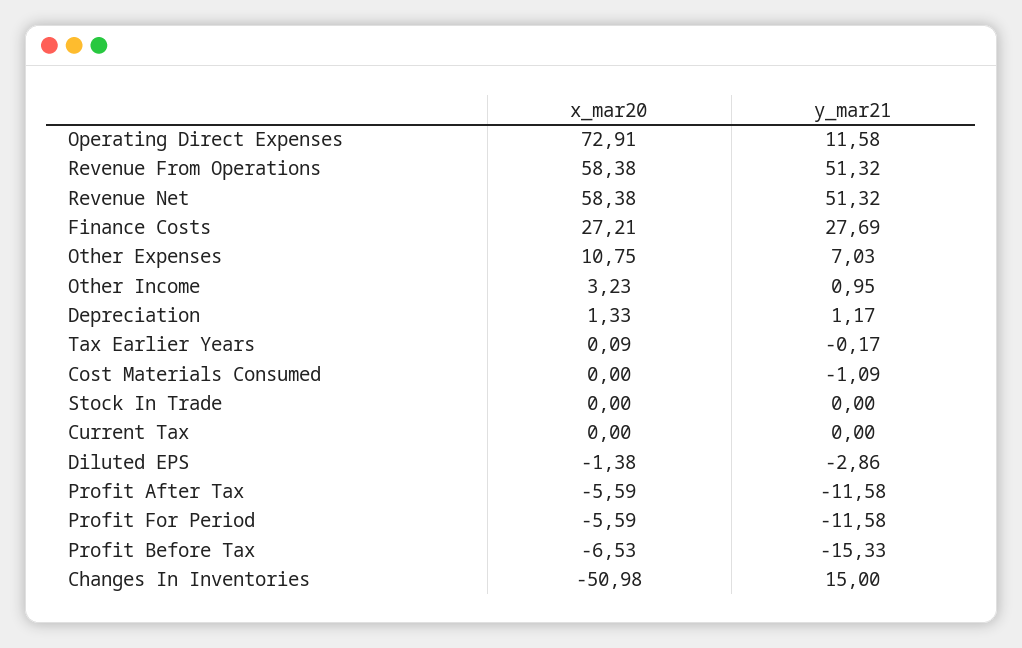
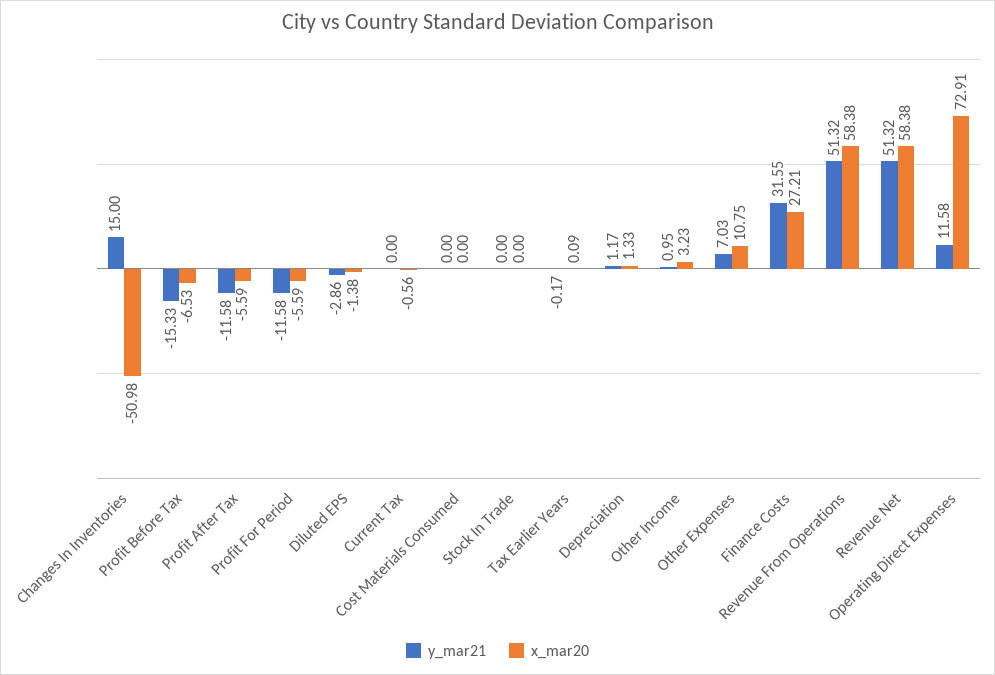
  {
    "x_mar20": {
      "Operating Direct Expenses": 72.91,
      "Revenue From Operations": 58.38,
      "Revenue Net": 58.38,
      "Finance Costs": 27.21,
      "Other Expenses": 10.75,
      "Other Income": 3.23,
      "Depreciation": 1.33,
      "Tax Earlier Years": 0.09,
      "Cost Materials Consumed": 0,
      "Stock In Trade": 0,
-     "Current Tax": 0,
+     "Current Tax": -0.56,
      "Diluted EPS": -1.38,
      "Profit After Tax": -5.59,
      "Profit For Period": -5.59,
      "Profit Before Tax": -6.53,
      "Changes In Inventories": -50.98
    },
    "y_mar21": {
      "Operating Direct Expenses": 11.58,
      "Revenue From Operations": 51.32,
      "Revenue Net": 51.32,
-     "Finance Costs": 27.69,
+     "Finance Costs": 31.55,
      "Other Expenses": 7.03,
      "Other Income": 0.95,
      "Depreciation": 1.17,
      "Tax Earlier Years": -0.17,
-     "Cost Materials Consumed": -1.09,
+     "Cost Materials Consumed": 0,
      "Stock In Trade": 0,
      "Current Tax": 0,
      "Diluted EPS": -2.86,
      "Profit After Tax": -11.58,
      "Profit For Period": -11.58,
      "Profit Before Tax": -15.33,
      "Changes In Inventories": 15
    }
  }

